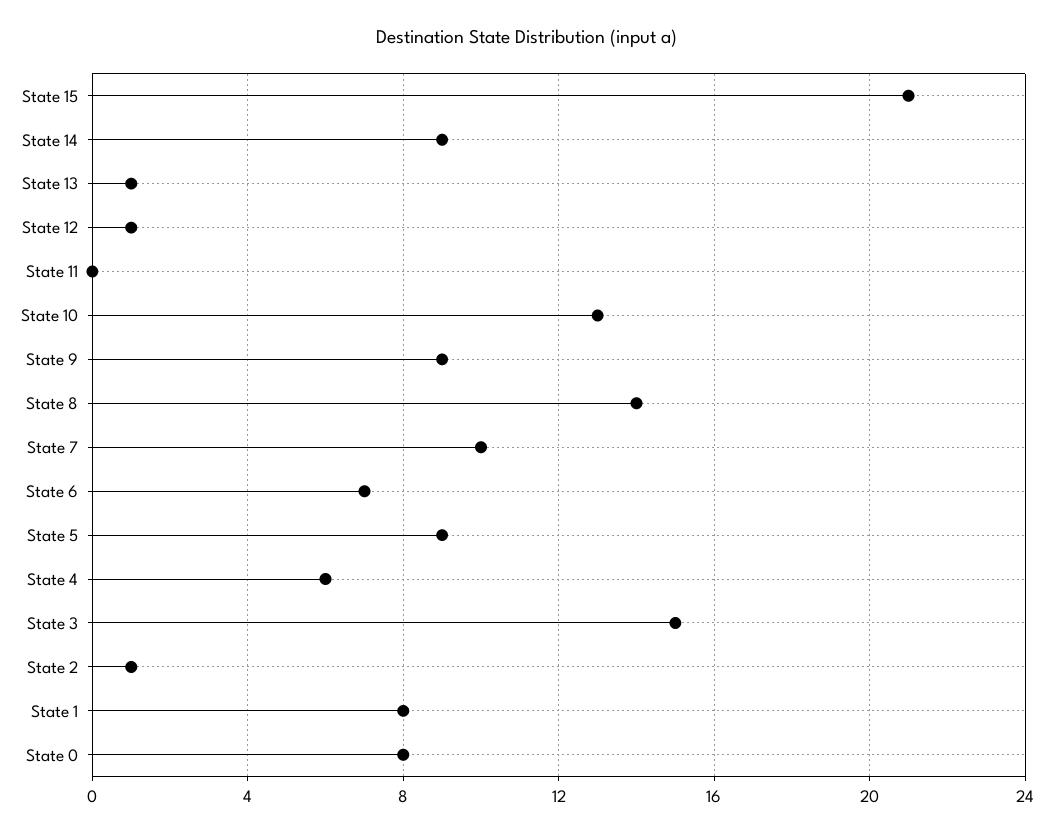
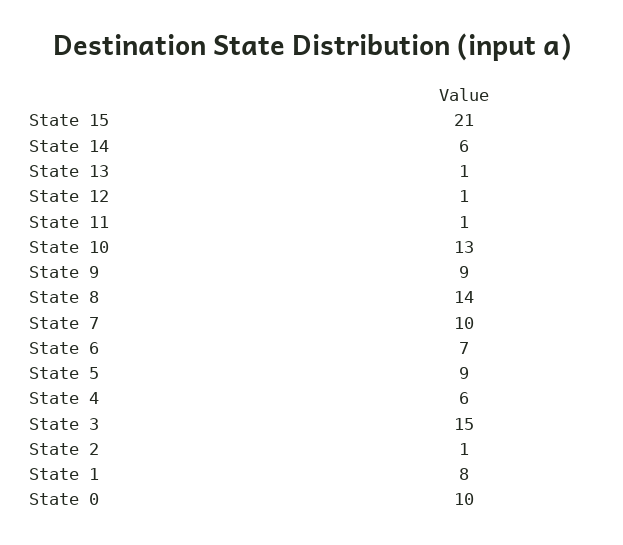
  {
    "State 15": 21,
-   "State 14": 9,
+   "State 14": 6,
    "State 13": 1,
    "State 12": 1,
-   "State 11": 0,
+   "State 11": 1,
    "State 10": 13,
    "State 9": 9,
    "State 8": 14,
    "State 7": 10,
    "State 6": 7,
    "State 5": 9,
    "State 4": 6,
    "State 3": 15,
    "State 2": 1,
    "State 1": 8,
-   "State 0": 8
+   "State 0": 10
  }

